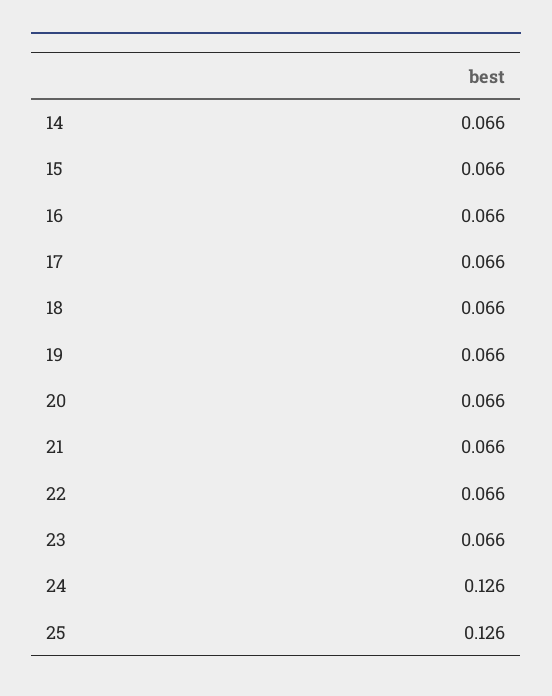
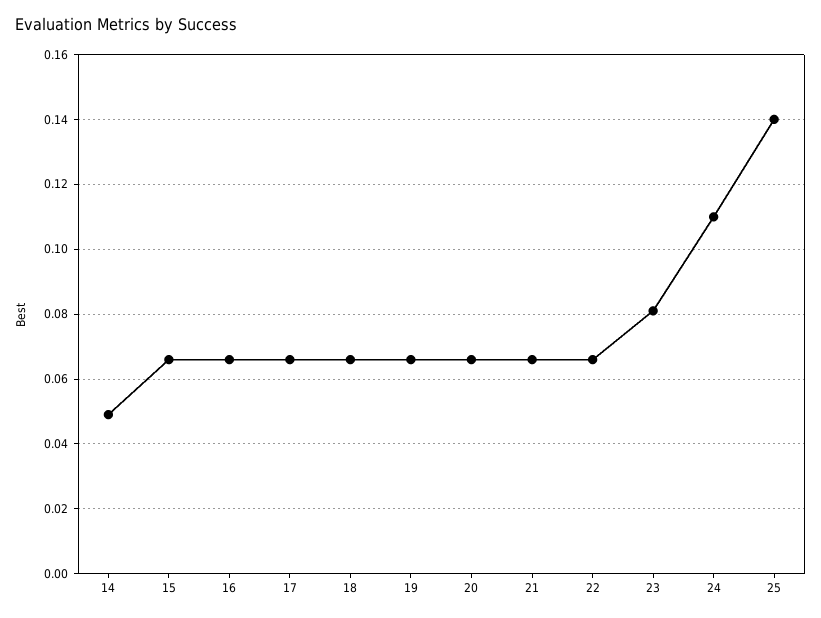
  {
-   "14": 0.066,
+   "14": 0.05,
    "15": 0.066,
    "16": 0.066,
    "17": 0.066,
    "18": 0.066,
    "19": 0.066,
    "20": 0.066,
    "21": 0.066,
    "22": 0.066,
-   "23": 0.066,
+   "23": 0.08,
-   "24": 0.126,
+   "24": 0.11,
-   "25": 0.126
+   "25": 0.14
  }

